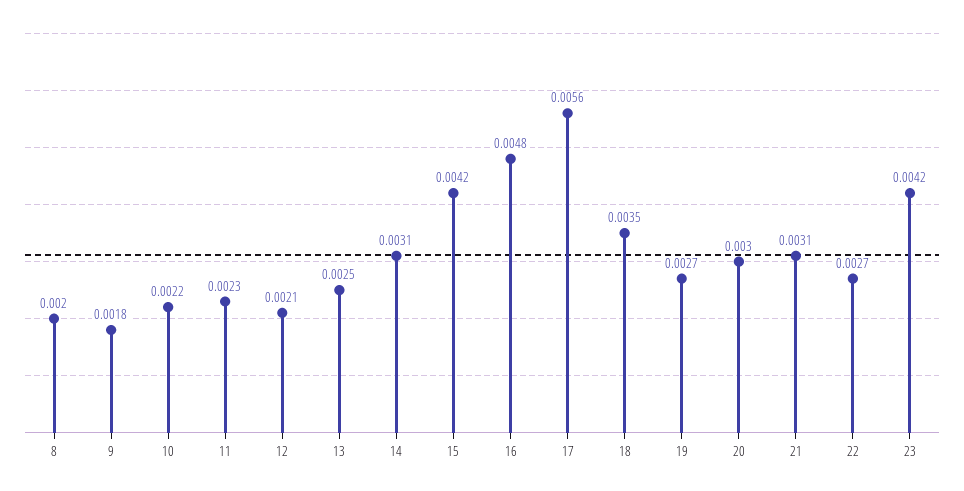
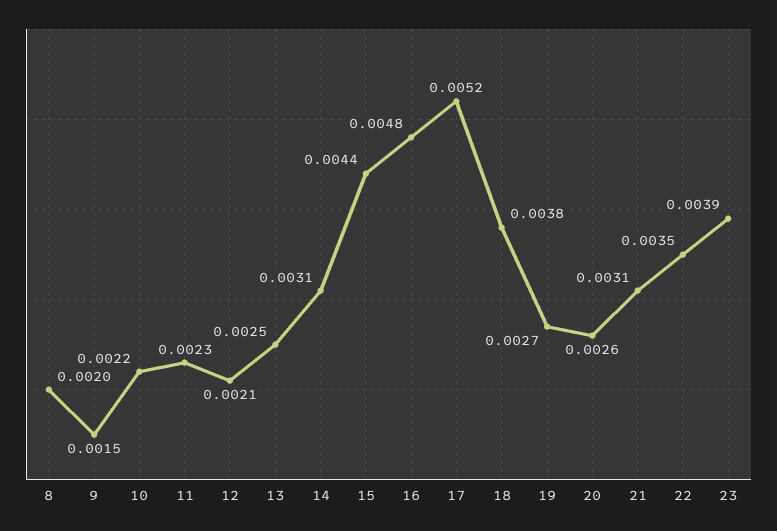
  {
    "8": 0.002,
-   "9": 0.0018,
+   "9": 0.0015,
    "10": 0.0022,
    "11": 0.0023,
    "12": 0.0021,
    "13": 0.0025,
    "14": 0.0031,
-   "15": 0.0042,
+   "15": 0.0044,
    "16": 0.0048,
-   "17": 0.0056,
+   "17": 0.0052,
-   "18": 0.0035,
+   "18": 0.0038,
    "19": 0.0027,
-   "20": 0.003,
+   "20": 0.0026,
    "21": 0.0031,
-   "22": 0.0027,
+   "22": 0.0035,
-   "23": 0.0042
+   "23": 0.0039
  }

